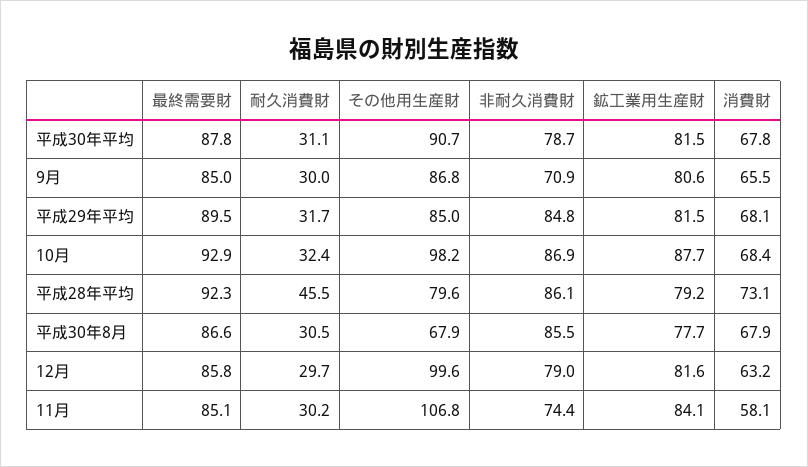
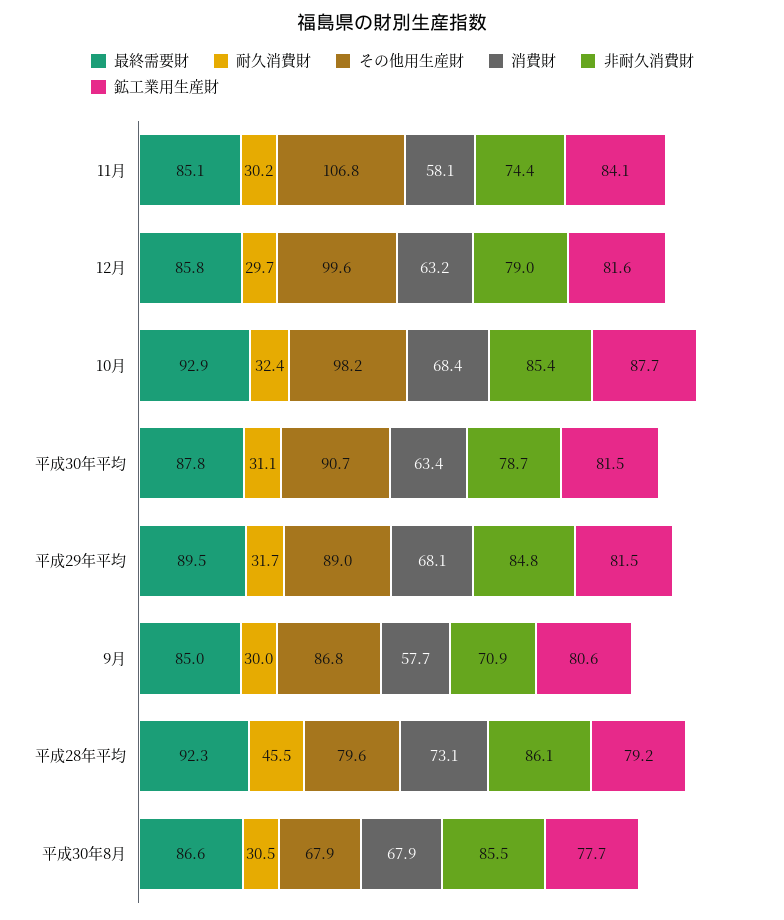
  {
    "最終需要財": {
      "平成30年平均": 87.8,
      "9月": 85,
      "平成29年平均": 89.5,
      "10月": 92.9,
      "平成28年平均": 92.3,
      "平成30年8月": 86.6,
      "12月": 85.8,
      "11月": 85.1
    },
    "耐久消費財": {
      "平成30年平均": 31.1,
      "9月": 30,
      "平成29年平均": 31.7,
      "10月": 32.4,
      "平成28年平均": 45.5,
      "平成30年8月": 30.5,
      "12月": 29.7,
      "11月": 30.2
    },
    "その他用生産財": {
      "平成30年平均": 90.7,
      "9月": 86.8,
-     "平成29年平均": 85,
+     "平成29年平均": 89,
      "10月": 98.2,
      "平成28年平均": 79.6,
      "平成30年8月": 67.9,
      "12月": 99.6,
      "11月": 106.8
    },
    "非耐久消費財": {
      "平成30年平均": 78.7,
      "9月": 70.9,
      "平成29年平均": 84.8,
-     "10月": 86.9,
+     "10月": 85.4,
      "平成28年平均": 86.1,
      "平成30年8月": 85.5,
      "12月": 79,
      "11月": 74.4
    },
    "鉱工業用生産財": {
      "平成30年平均": 81.5,
      "9月": 80.6,
      "平成29年平均": 81.5,
      "10月": 87.7,
      "平成28年平均": 79.2,
      "平成30年8月": 77.7,
      "12月": 81.6,
      "11月": 84.1
    },
    "消費財": {
-     "平成30年平均": 67.8,
+     "平成30年平均": 63.4,
-     "9月": 65.5,
+     "9月": 57.7,
      "平成29年平均": 68.1,
      "10月": 68.4,
      "平成28年平均": 73.1,
      "平成30年8月": 67.9,
      "12月": 63.2,
      "11月": 58.1
    }
  }

